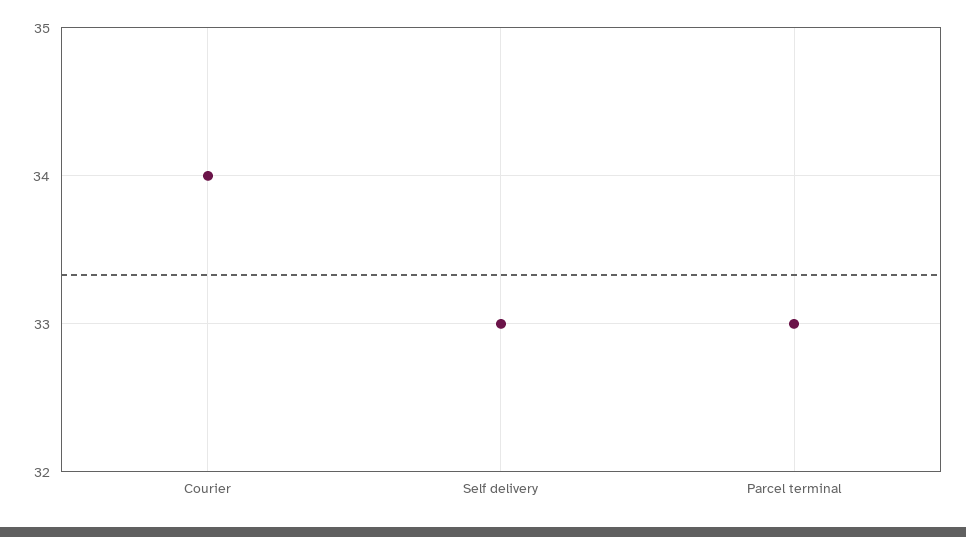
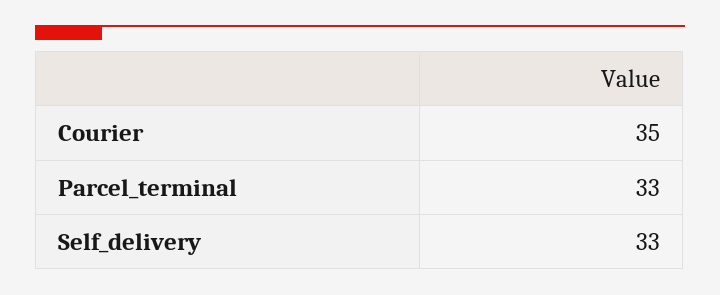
  {
-   "Courier": 34,
+   "Courier": 35,
    "Self delivery": 33,
    "Parcel terminal": 33
  }

